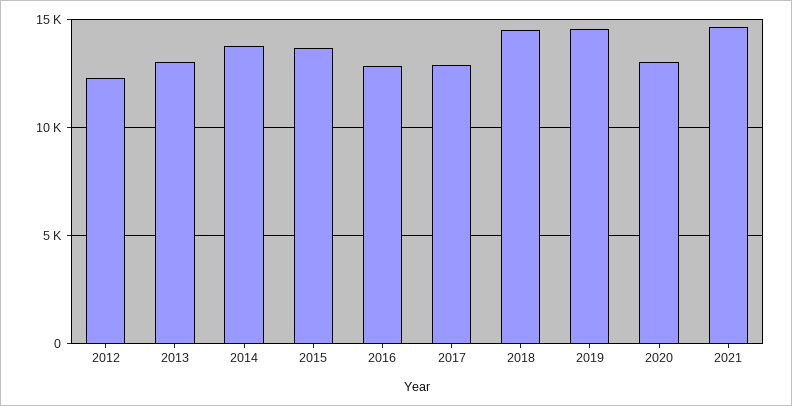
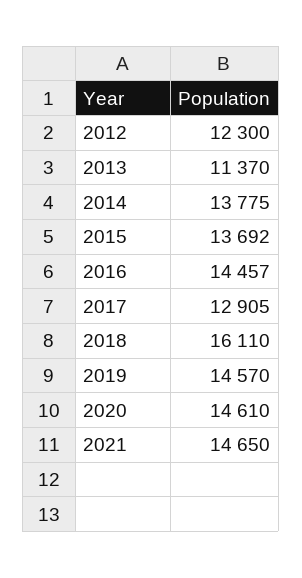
  {
    "2012": 12300,
-   "2013": 13000,
+   "2013": 11370,
    "2014": 13775,
    "2015": 13692,
-   "2016": 13000,
+   "2016": 14457,
    "2017": 12905,
-   "2018": 14500,
+   "2018": 16110,
    "2019": 14570,
-   "2020": 13000,
+   "2020": 14610,
    "2021": 14650
  }

